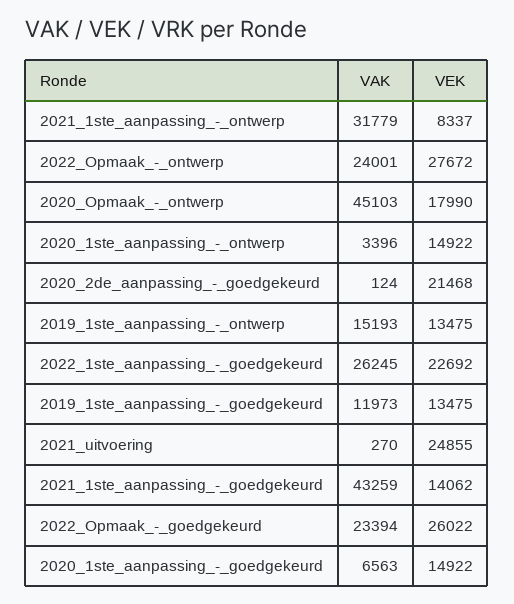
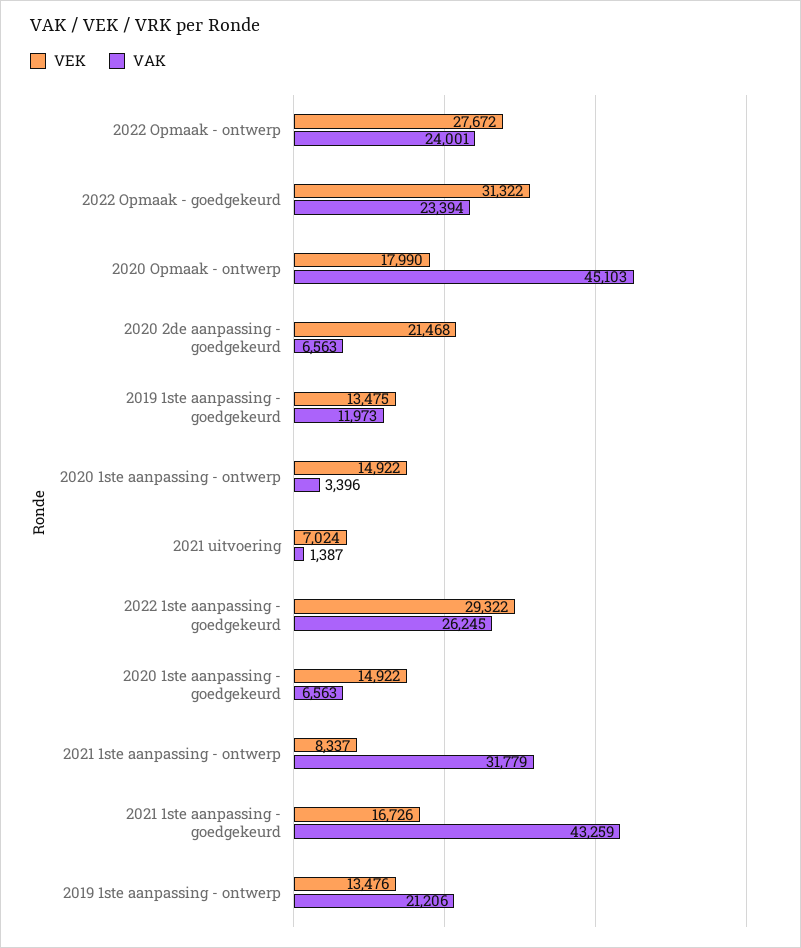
  {
    "VAK": {
      "2021_1ste_aanpassing_-_ontwerp": 31779,
      "2022_Opmaak_-_ontwerp": 24001,
      "2020_Opmaak_-_ontwerp": 45103,
      "2020_1ste_aanpassing_-_ontwerp": 3396,
-     "2020_2de_aanpassing_-_goedgekeurd": 124,
+     "2020_2de_aanpassing_-_goedgekeurd": 6563,
-     "2019_1ste_aanpassing_-_ontwerp": 15193,
+     "2019_1ste_aanpassing_-_ontwerp": 21206,
      "2022_1ste_aanpassing_-_goedgekeurd": 26245,
      "2019_1ste_aanpassing_-_goedgekeurd": 11973,
-     "2021_uitvoering": 270,
+     "2021_uitvoering": 1387,
      "2021_1ste_aanpassing_-_goedgekeurd": 43259,
      "2022_Opmaak_-_goedgekeurd": 23394,
      "2020_1ste_aanpassing_-_goedgekeurd": 6563
    },
    "VEK": {
      "2021_1ste_aanpassing_-_ontwerp": 8337,
      "2022_Opmaak_-_ontwerp": 27672,
      "2020_Opmaak_-_ontwerp": 17990,
      "2020_1ste_aanpassing_-_ontwerp": 14922,
      "2020_2de_aanpassing_-_goedgekeurd": 21468,
-     "2019_1ste_aanpassing_-_ontwerp": 13475,
+     "2019_1ste_aanpassing_-_ontwerp": 13476,
-     "2022_1ste_aanpassing_-_goedgekeurd": 22692,
+     "2022_1ste_aanpassing_-_goedgekeurd": 29322,
      "2019_1ste_aanpassing_-_goedgekeurd": 13475,
-     "2021_uitvoering": 24855,
+     "2021_uitvoering": 7024,
-     "2021_1ste_aanpassing_-_goedgekeurd": 14062,
+     "2021_1ste_aanpassing_-_goedgekeurd": 16726,
-     "2022_Opmaak_-_goedgekeurd": 26022,
+     "2022_Opmaak_-_goedgekeurd": 31322,
      "2020_1ste_aanpassing_-_goedgekeurd": 14922
    }
  }

